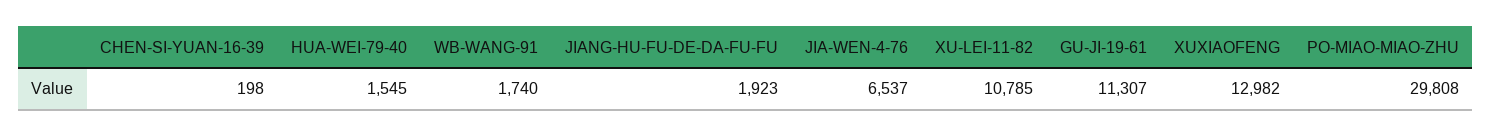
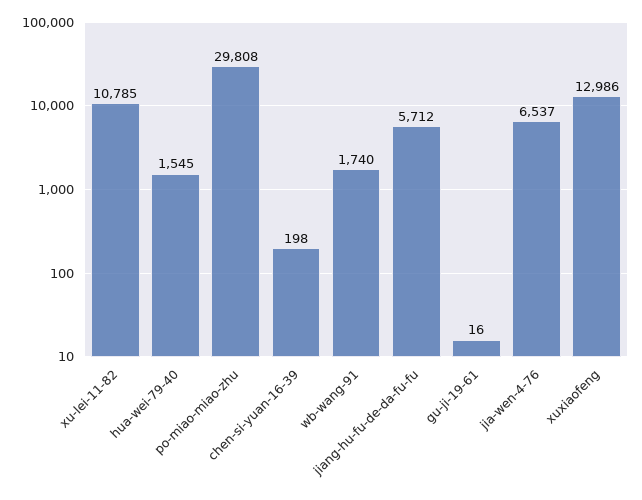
  {
    "CHEN-SI-YUAN-16-39": 198,
    "HUA-WEI-79-40": 1545,
    "WB-WANG-91": 1740,
-   "JIANG-HU-FU-DE-DA-FU-FU": 1923,
+   "JIANG-HU-FU-DE-DA-FU-FU": 5712,
    "JIA-WEN-4-76": 6537,
    "XU-LEI-11-82": 10785,
-   "GU-JI-19-61": 11307,
+   "GU-JI-19-61": 16,
-   "XUXIAOFENG": 12982,
+   "XUXIAOFENG": 12986,
    "PO-MIAO-MIAO-ZHU": 29808
  }

